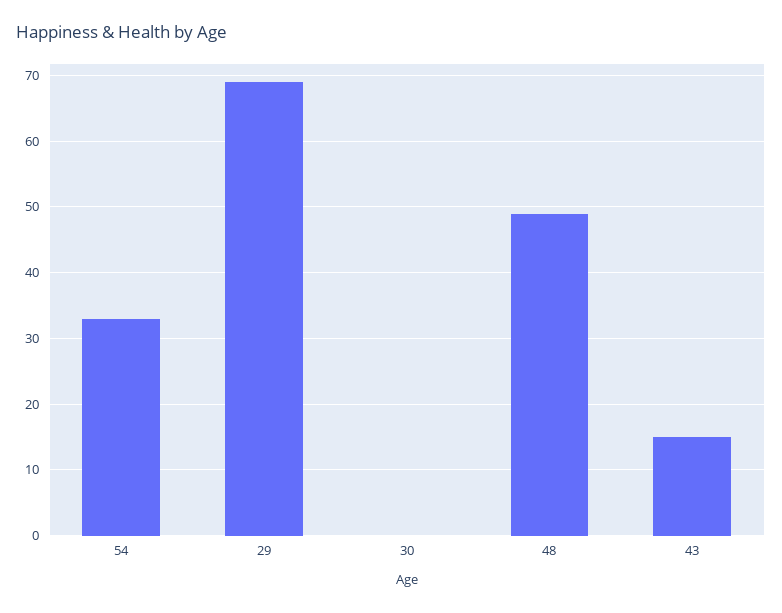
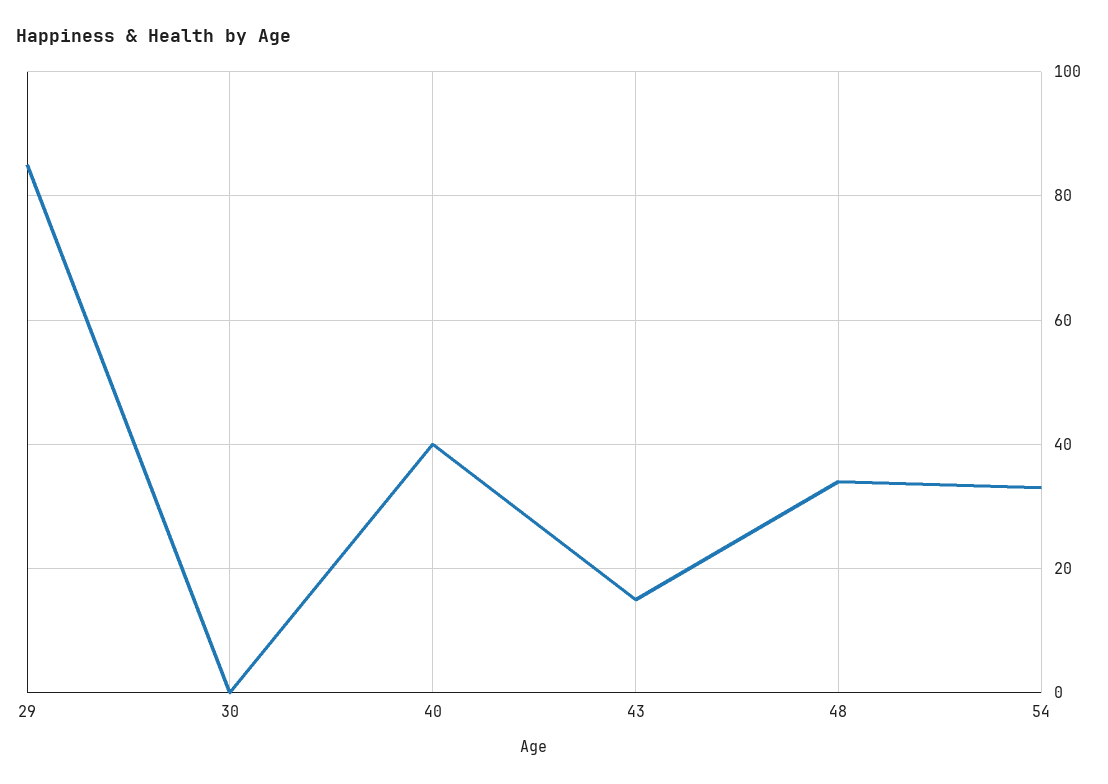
  {
    "54": 33,
-   "29": 69,
+   "29": 85,
    "30": 0,
-   "48": 49,
+   "48": 35,
-   "43": 15
+   "43": 15,
+   "40": 40
  }

